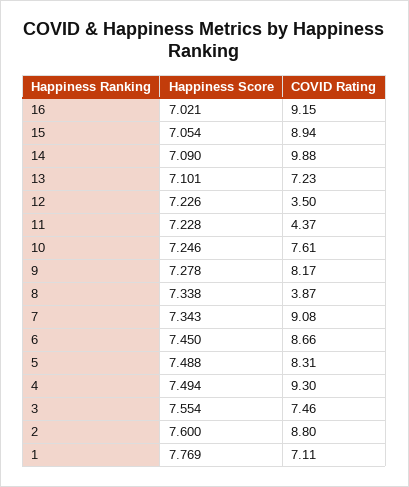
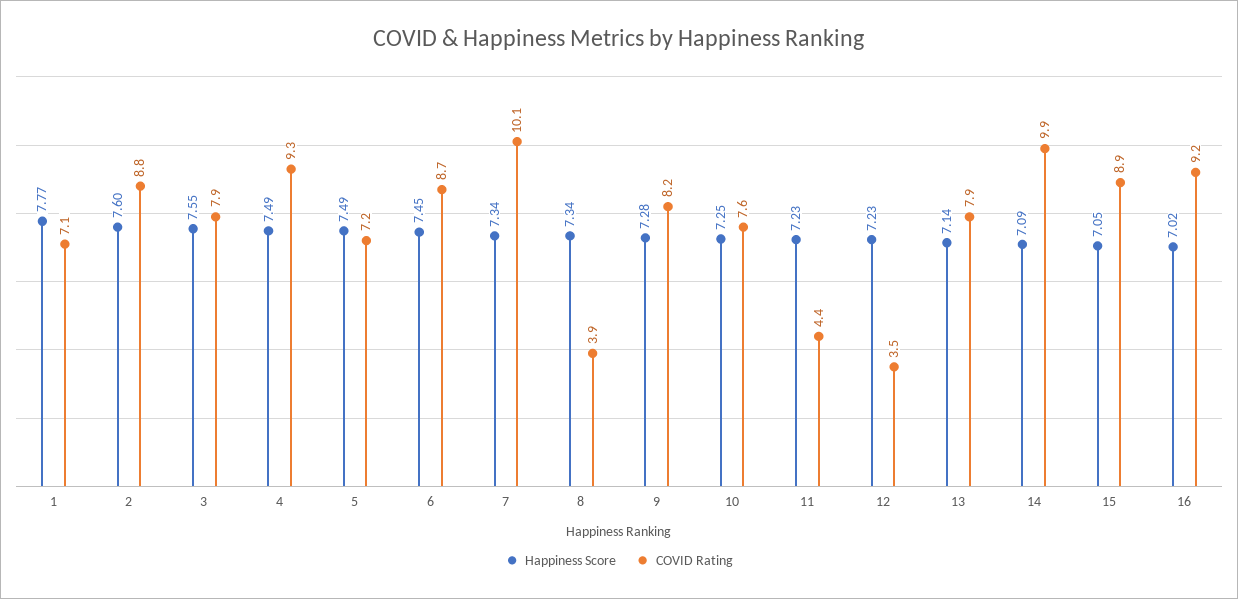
  {
    "Happiness Score": {
      "16": 7.021,
      "15": 7.054,
      "14": 7.09,
-     "13": 7.101,
+     "13": 7.14,
      "12": 7.226,
      "11": 7.228,
      "10": 7.246,
      "9": 7.278,
      "8": 7.338,
      "7": 7.343,
      "6": 7.45,
      "5": 7.488,
      "4": 7.494,
      "3": 7.554,
      "2": 7.6,
      "1": 7.769
    },
    "COVID Rating": {
      "16": 9.15,
      "15": 8.94,
      "14": 9.88,
-     "13": 7.23,
+     "13": 7.9,
      "12": 3.5,
      "11": 4.37,
      "10": 7.61,
      "9": 8.17,
      "8": 3.87,
-     "7": 9.08,
+     "7": 10.1,
      "6": 8.66,
-     "5": 8.31,
+     "5": 7.2,
      "4": 9.3,
-     "3": 7.46,
+     "3": 7.9,
      "2": 8.8,
      "1": 7.11
    }
  }

